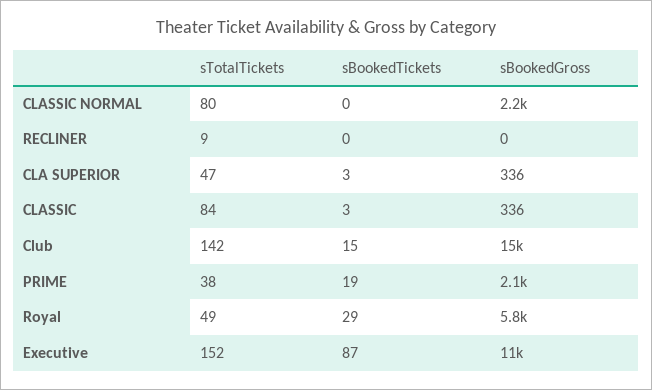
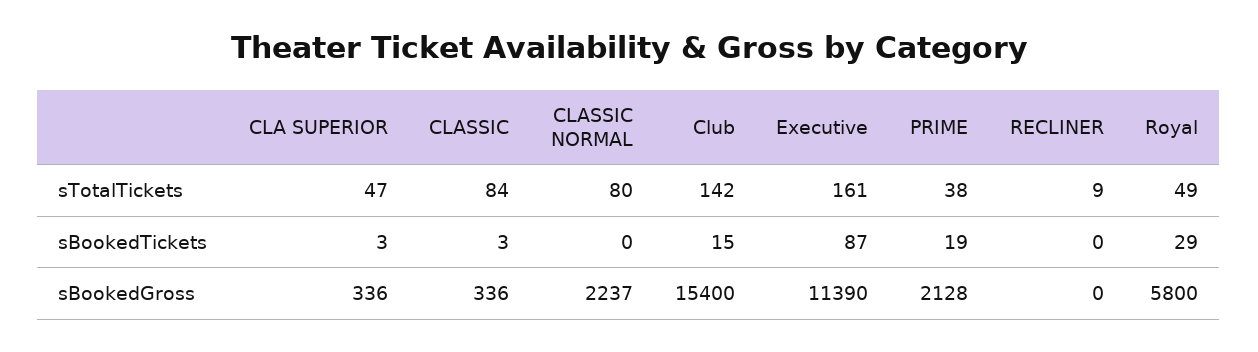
  {
    "sTotalTickets": {
      "CLASSIC NORMAL": 80,
      "RECLINER": 9,
      "CLA SUPERIOR": 47,
      "CLASSIC": 84,
      "Club": 142,
      "PRIME": 38,
      "Royal": 49,
-     "Executive": 152
+     "Executive": 161
    },
    "sBookedTickets": {
      "CLASSIC NORMAL": 0,
      "RECLINER": 0,
      "CLA SUPERIOR": 3,
      "CLASSIC": 3,
      "Club": 15,
      "PRIME": 19,
      "Royal": 29,
      "Executive": 87
    },
    "sBookedGross": {
      "CLASSIC NORMAL": 2237,
      "RECLINER": 0,
      "CLA SUPERIOR": 336,
      "CLASSIC": 336,
      "Club": 15400,
      "PRIME": 2128,
      "Royal": 5800,
      "Executive": 11390
    }
  }

